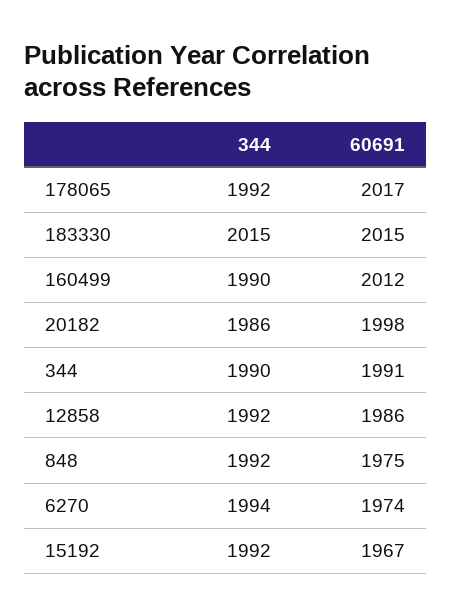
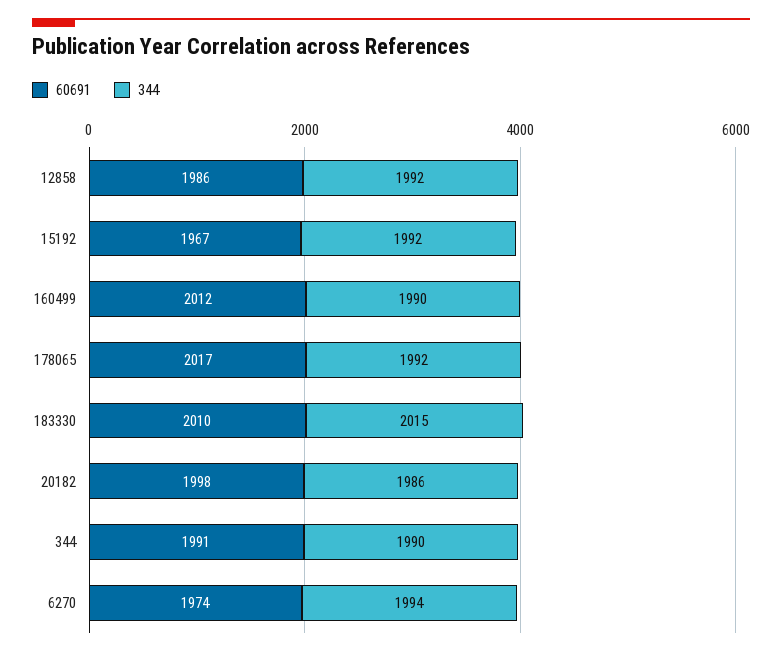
  {
    "344": {
      "178065": 1992,
      "183330": 2015,
      "160499": 1990,
      "20182": 1986,
      "344": 1990,
      "12858": 1992,
-     "848": 1992,
      "6270": 1994,
      "15192": 1992
    },
    "60691": {
      "178065": 2017,
-     "183330": 2015,
+     "183330": 2010,
      "160499": 2012,
      "20182": 1998,
      "344": 1991,
      "12858": 1986,
-     "848": 1975,
      "6270": 1974,
      "15192": 1967
    }
  }

